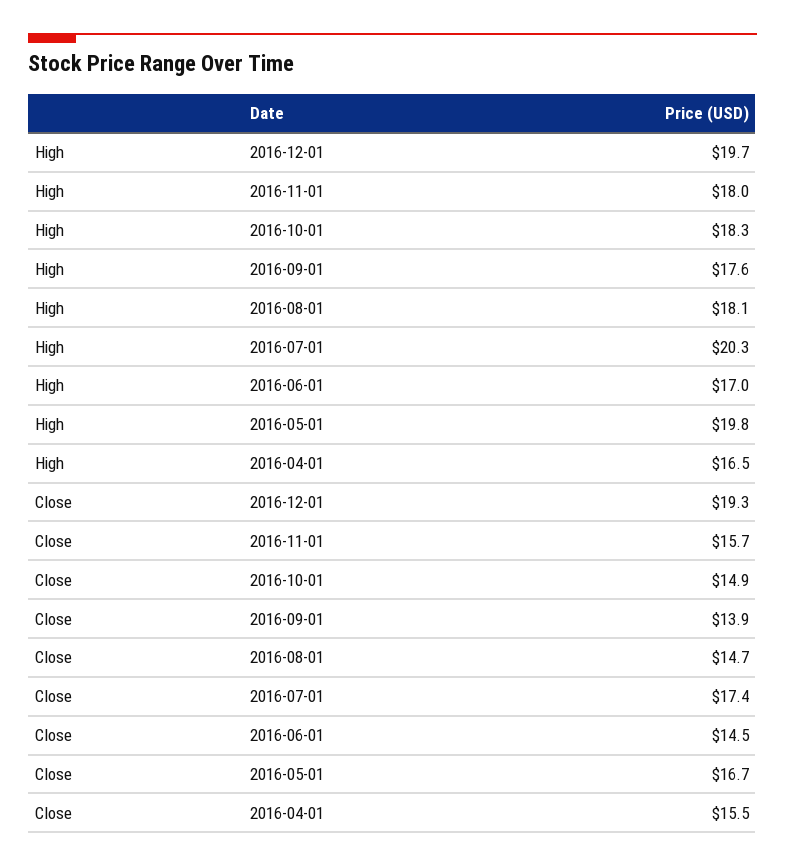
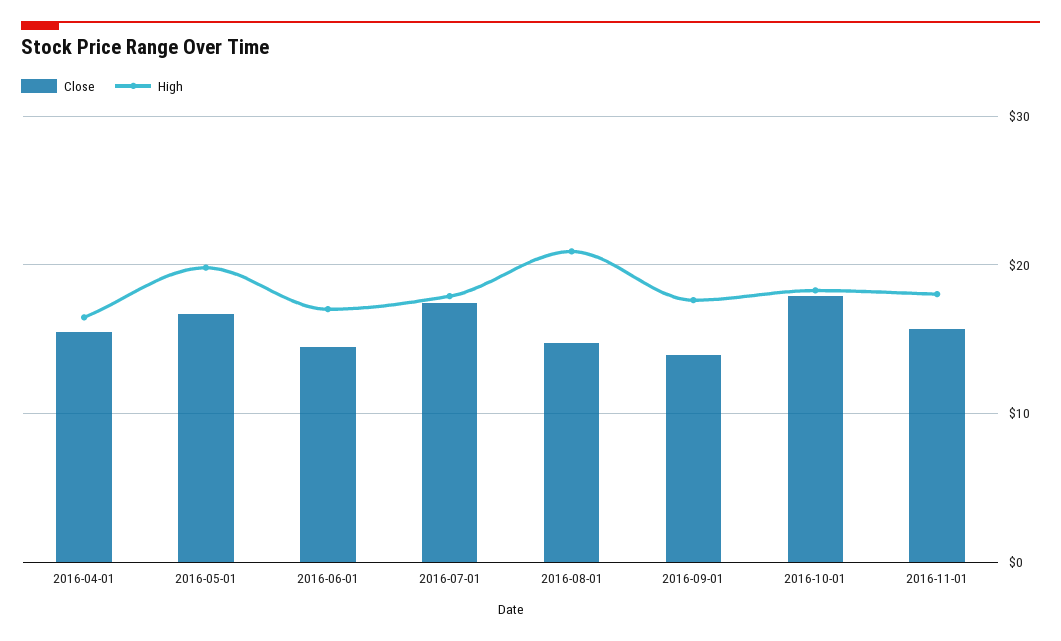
  {
    "High": {
-     "2016-12-01": 19.7,
      "2016-11-01": 18,
      "2016-10-01": 18.3,
      "2016-09-01": 17.6,
-     "2016-08-01": 18.1,
+     "2016-08-01": 21,
-     "2016-07-01": 20.3,
+     "2016-07-01": 18,
      "2016-06-01": 17,
      "2016-05-01": 19.8,
      "2016-04-01": 16.5
    },
    "Close": {
-     "2016-12-01": 19.3,
      "2016-11-01": 15.7,
-     "2016-10-01": 14.9,
+     "2016-10-01": 18,
      "2016-09-01": 13.9,
      "2016-08-01": 14.7,
      "2016-07-01": 17.4,
      "2016-06-01": 14.5,
      "2016-05-01": 16.7,
      "2016-04-01": 15.5
    }
  }

